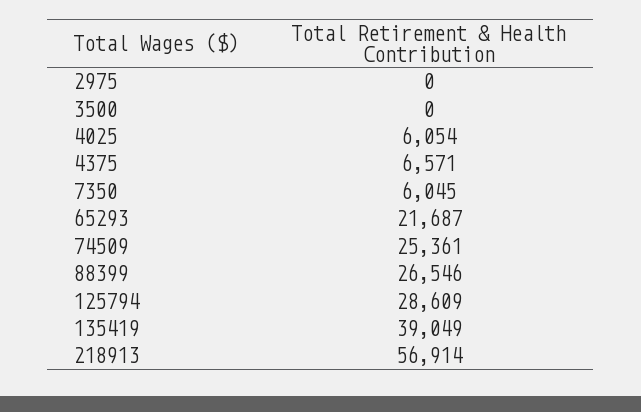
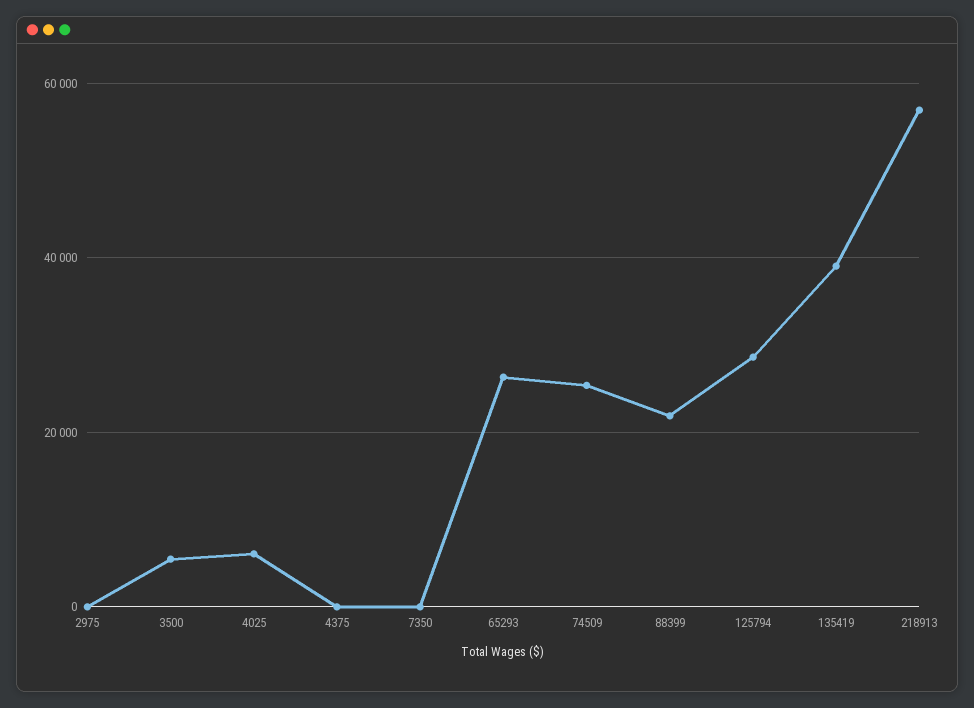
  {
    "2975": 0,
-   "3500": 0,
+   "3500": 6000,
    "4025": 6054,
-   "4375": 6571,
+   "4375": 0,
-   "7350": 6045,
+   "7350": 0,
-   "65293": 21687,
+   "65293": 26000,
    "74509": 25361,
-   "88399": 26546,
+   "88399": 22000,
    "125794": 28609,
    "135419": 39049,
    "218913": 56914
  }

